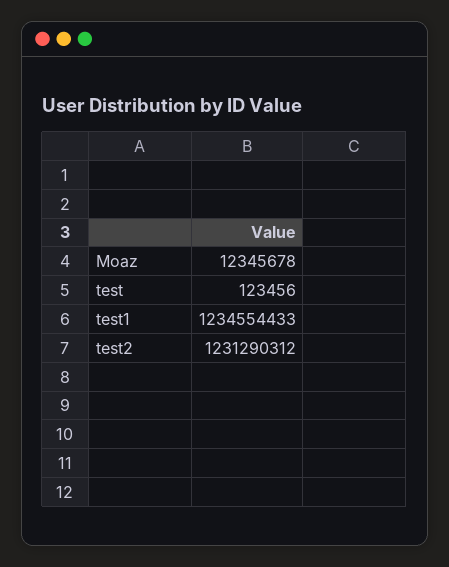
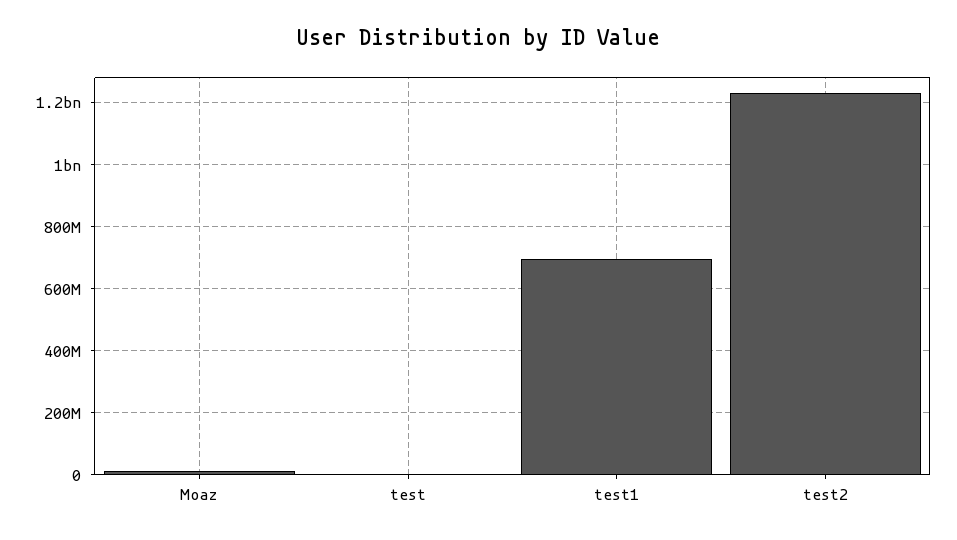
  {
    "Moaz": 12345678,
    "test": 123456,
-   "test1": 1234554433,
+   "test1": 700000000,
    "test2": 1231290312
  }

